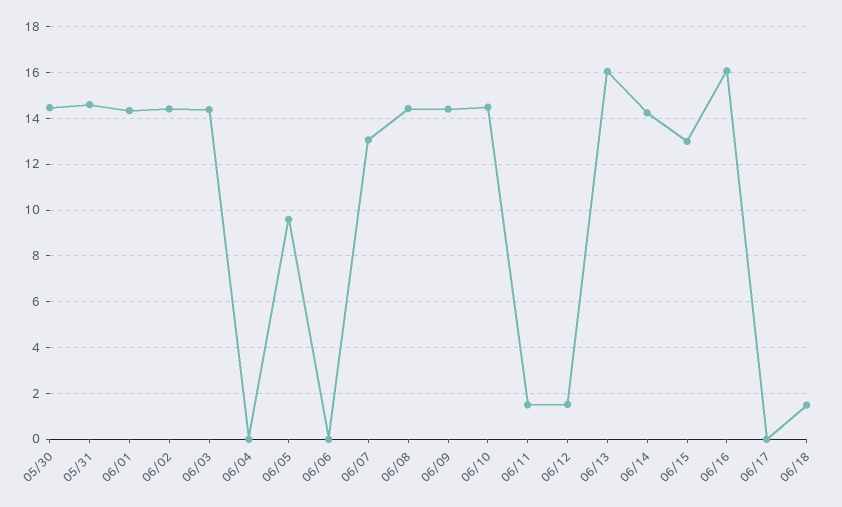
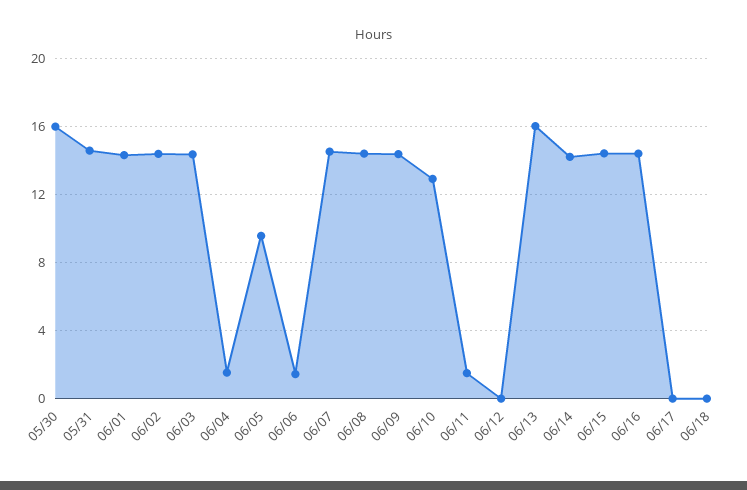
  {
-   "05/30": 14.5,
+   "05/30": 16,
    "05/31": 14.5,
    "06/01": 14.5,
    "06/02": 14.5,
    "06/03": 14.5,
-   "06/04": 0,
+   "06/04": 1.5,
    "06/05": 9.5,
-   "06/06": 0,
+   "06/06": 1.5,
-   "06/07": 13,
+   "06/07": 14.5,
    "06/08": 14.5,
    "06/09": 14.5,
-   "06/10": 14.5,
+   "06/10": 13,
    "06/11": 1.5,
-   "06/12": 1.5,
+   "06/12": 0,
    "06/13": 16,
    "06/14": 14,
-   "06/15": 13,
+   "06/15": 14.5,
-   "06/16": 16,
+   "06/16": 14.5,
    "06/17": 0,
-   "06/18": 1.5
+   "06/18": 0
  }

